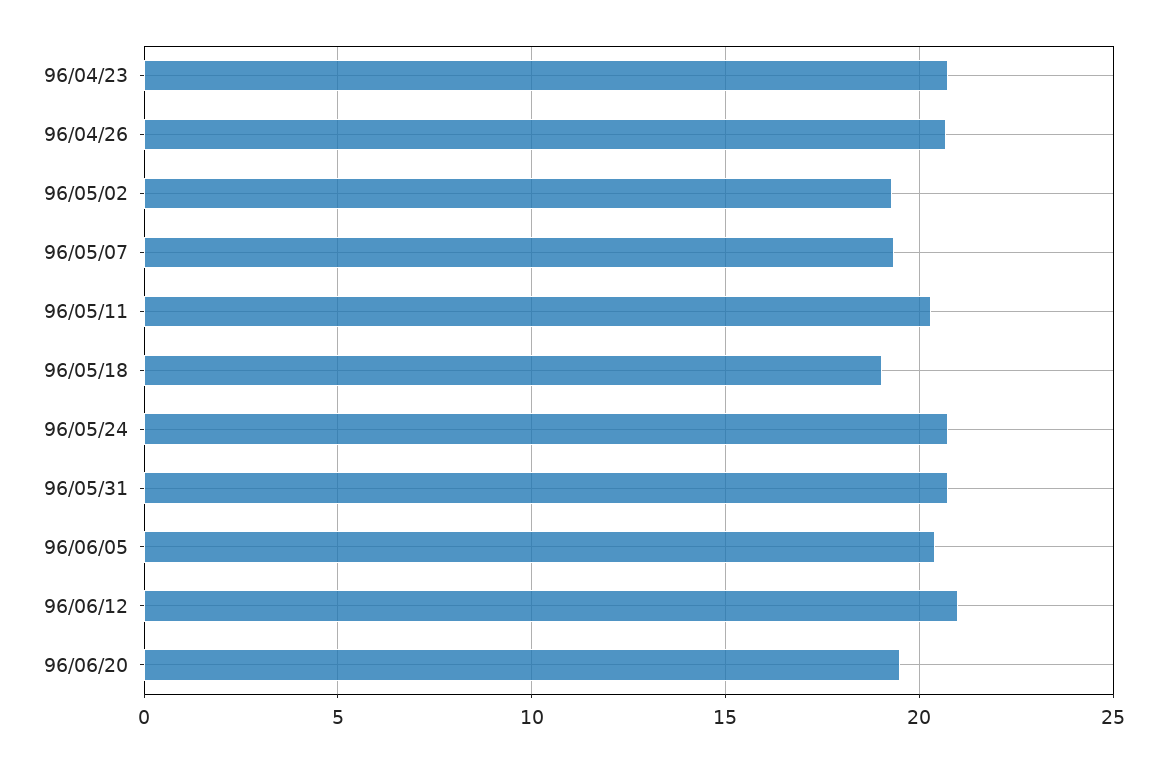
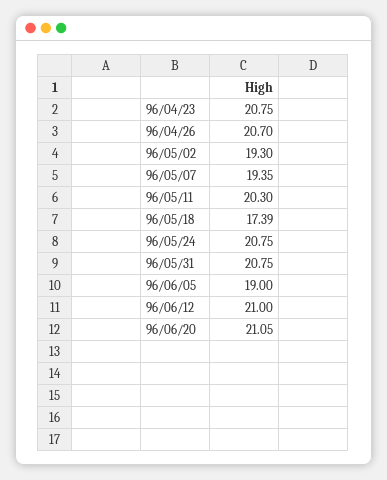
  {
    "96/04/23": 20.75,
    "96/04/26": 20.7,
    "96/05/02": 19.3,
    "96/05/07": 19.35,
    "96/05/11": 20.3,
-   "96/05/18": 19,
+   "96/05/18": 17.39,
    "96/05/24": 20.75,
    "96/05/31": 20.75,
-   "96/06/05": 20.5,
+   "96/06/05": 19,
    "96/06/12": 21,
-   "96/06/20": 19.5
+   "96/06/20": 21.05
  }

